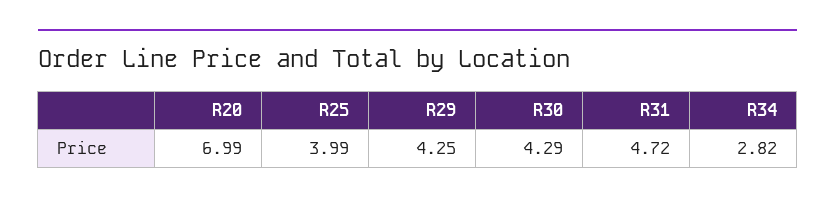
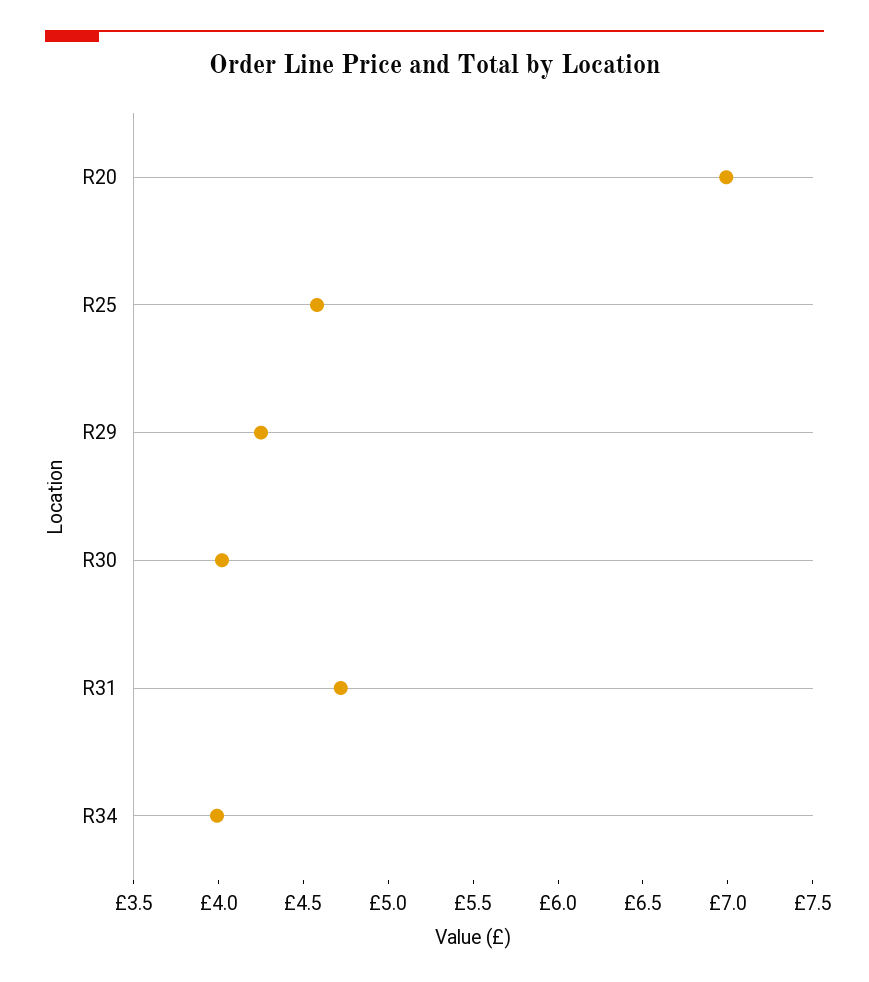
  {
    "R20": 6.99,
-   "R25": 3.99,
+   "R25": 4.6,
    "R29": 4.25,
-   "R30": 4.29,
+   "R30": 4,
    "R31": 4.72,
-   "R34": 2.82
+   "R34": 4
  }

